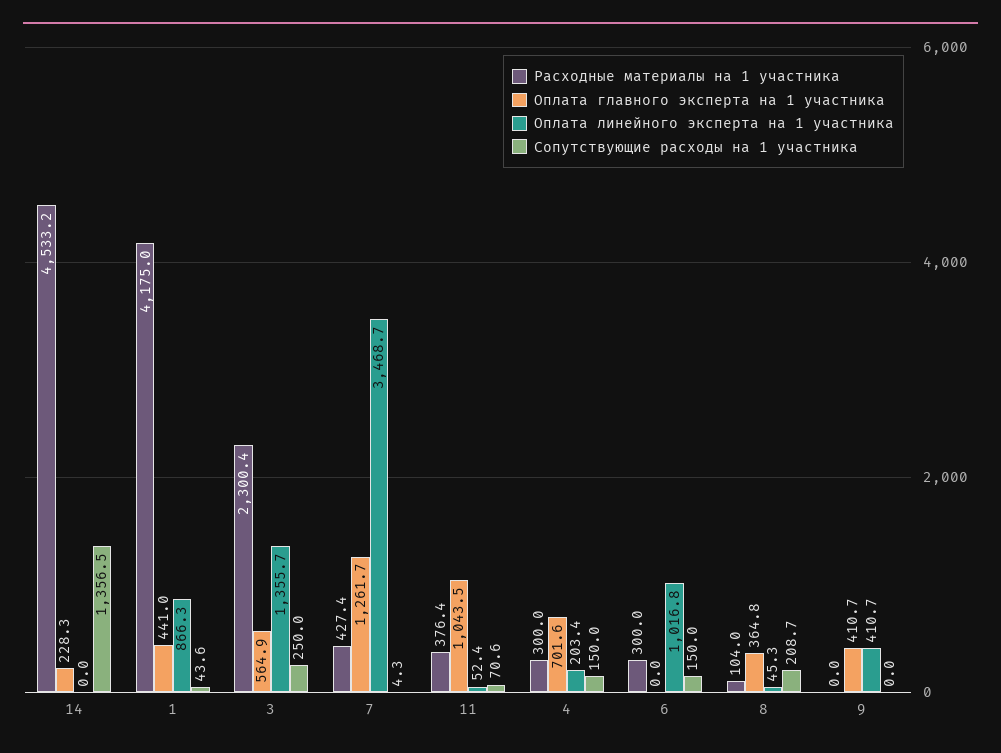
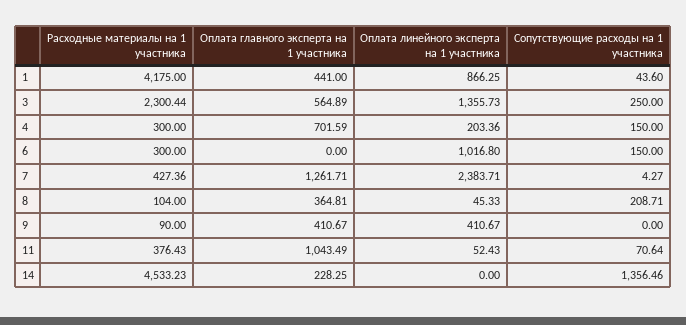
  {
    "Расходные материалы на 1 участника": {
      "14": 4533.23,
      "1": 4175,
      "3": 2300.44,
      "7": 427.36,
      "11": 376.43,
      "4": 300,
      "6": 300,
      "8": 104,
-     "9": 0
+     "9": 90
    },
    "Оплата главного эксперта на 1 участника": {
      "14": 228.25,
      "1": 441,
      "3": 564.89,
      "7": 1261.71,
      "11": 1043.49,
      "4": 701.59,
      "6": 0,
      "8": 364.81,
      "9": 410.67
    },
    "Оплата линейного эксперта на 1 участника": {
      "14": 0,
      "1": 866.25,
      "3": 1355.73,
-     "7": 3468.7,
+     "7": 2383.71,
      "11": 52.43,
      "4": 203.36,
      "6": 1016.8,
      "8": 45.33,
      "9": 410.67
    },
    "Сопутствующие расходы на 1 участника": {
      "14": 1356.46,
      "1": 43.6,
      "3": 250,
      "7": 4.27,
      "11": 70.64,
      "4": 150,
      "6": 150,
      "8": 208.71,
      "9": 0
    }
  }

